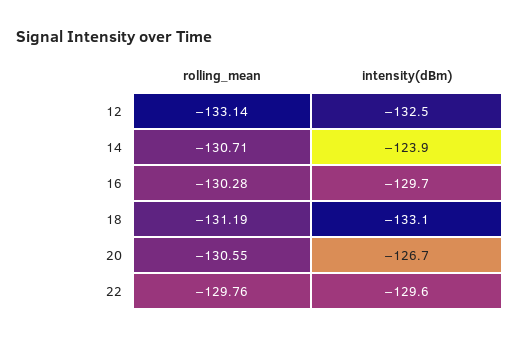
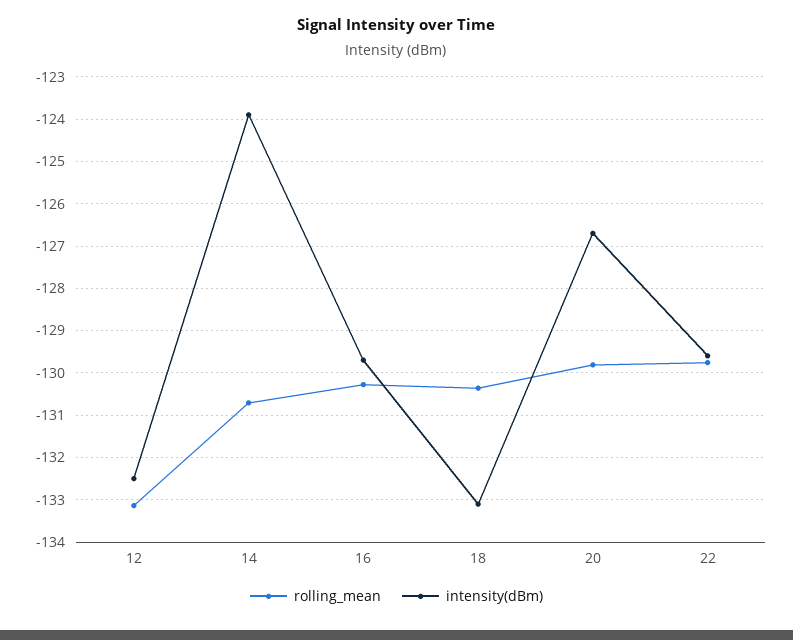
  {
    "rolling_mean": {
      "12": -133.14,
      "14": -130.71,
      "16": -130.28,
-     "18": -131.19,
+     "18": -130.4,
-     "20": -130.55,
+     "20": -129.8,
      "22": -129.76
    },
    "intensity(dBm)": {
      "12": -132.5,
      "14": -123.9,
      "16": -129.7,
      "18": -133.1,
      "20": -126.7,
      "22": -129.6
    }
  }

